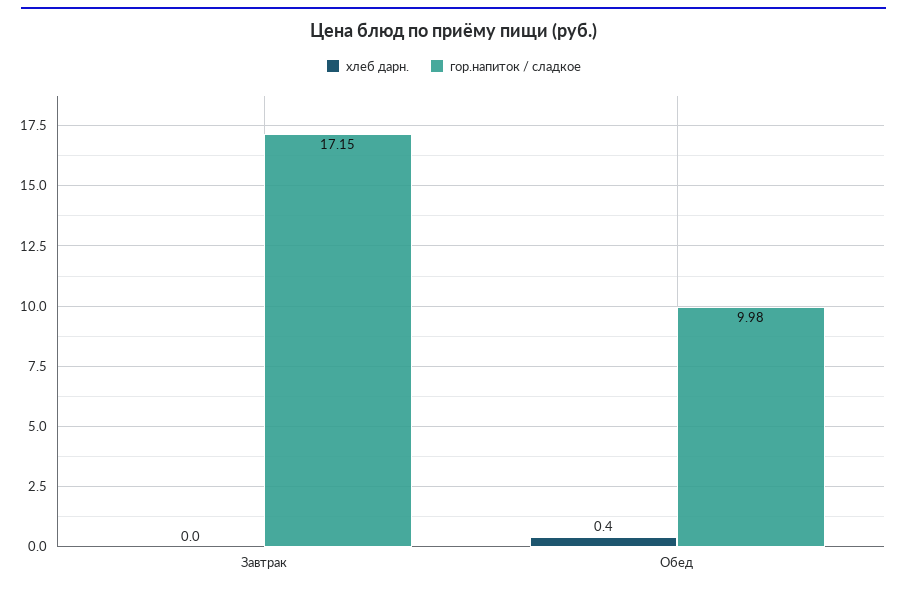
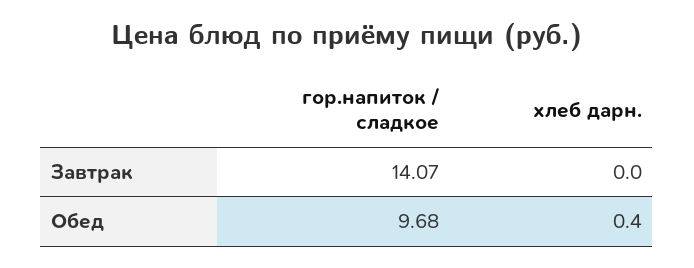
  {
    "хлеб дарн.": {
      "Завтрак": 0,
      "Обед": 0.4
    },
    "гор.напиток / сладкое": {
-     "Завтрак": 17.15,
+     "Завтрак": 14.07,
-     "Обед": 9.98
+     "Обед": 9.68
    }
  }

